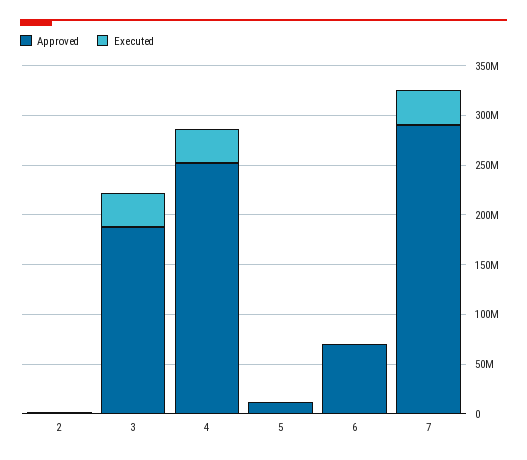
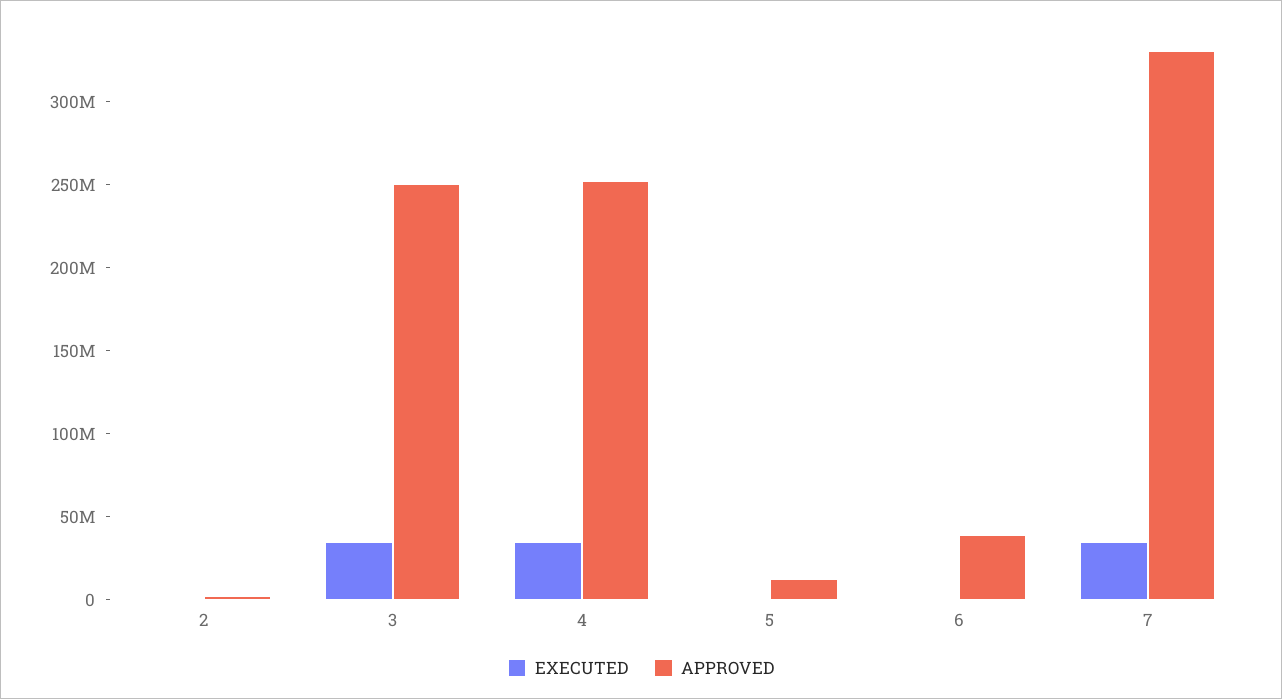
  {
    "Approved": {
      "2": 0,
-     "3": 190000000,
+     "3": 250000000,
      "4": 250000000,
      "5": 10000000,
-     "6": 70000000,
+     "6": 40000000,
-     "7": 290000000
+     "7": 330000000
    },
    "Executed": {
      "2": 0,
      "3": 30000000,
      "4": 30000000,
      "5": 0,
      "6": 0,
      "7": 30000000
    }
  }

